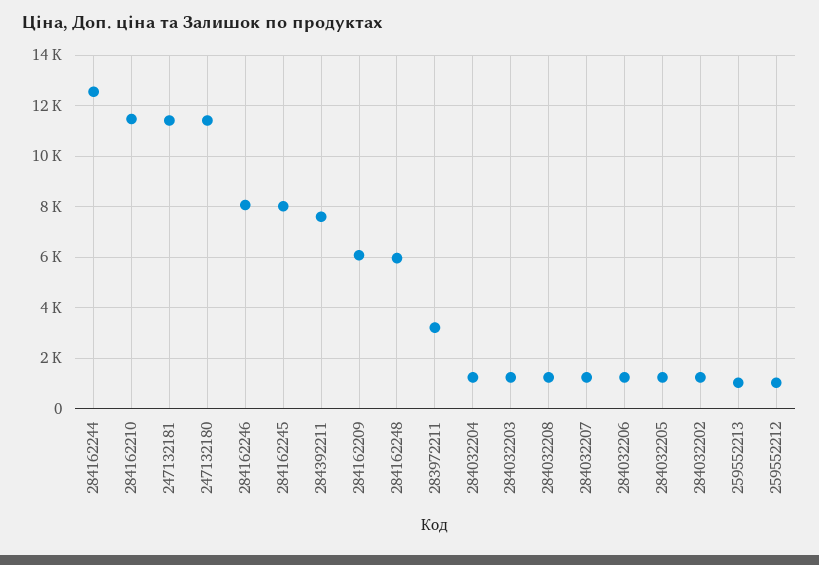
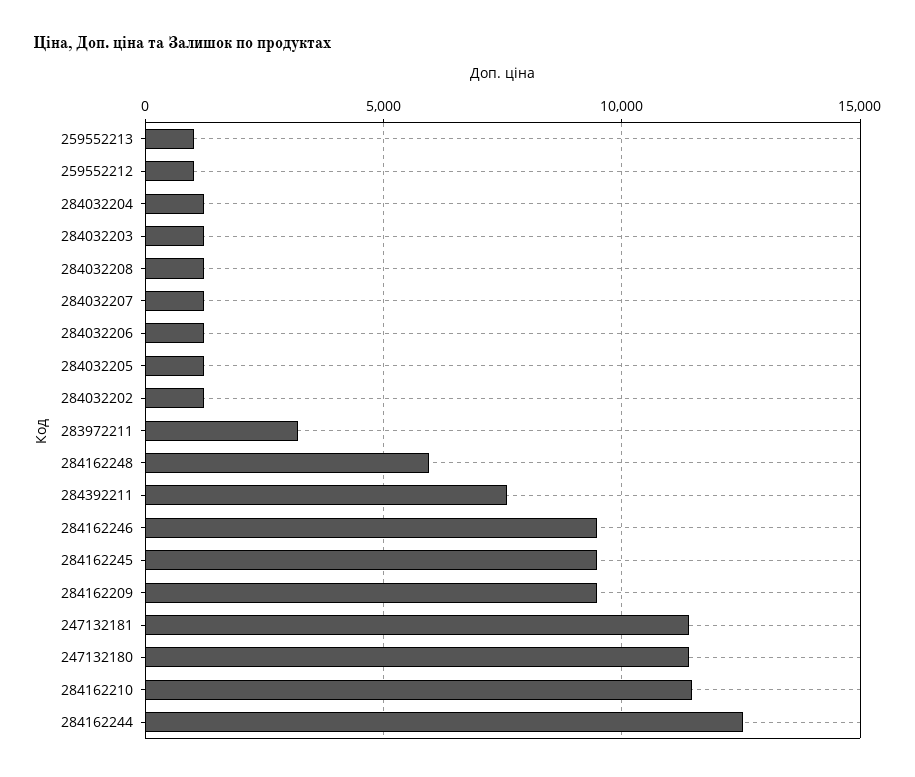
  {
    "284162244": 12500,
    "284162210": 11500,
    "247132181": 11500,
    "247132180": 11500,
-   "284162246": 8000,
+   "284162246": 9500,
-   "284162245": 8000,
+   "284162245": 9500,
    "284392211": 7500,
-   "284162209": 6000,
+   "284162209": 9500,
    "284162248": 6000,
    "283972211": 3250,
    "284032204": 1250,
    "284032203": 1250,
    "284032208": 1250,
    "284032207": 1250,
    "284032206": 1250,
    "284032205": 1250,
    "284032202": 1250,
    "259552213": 1000,
    "259552212": 1000
  }

